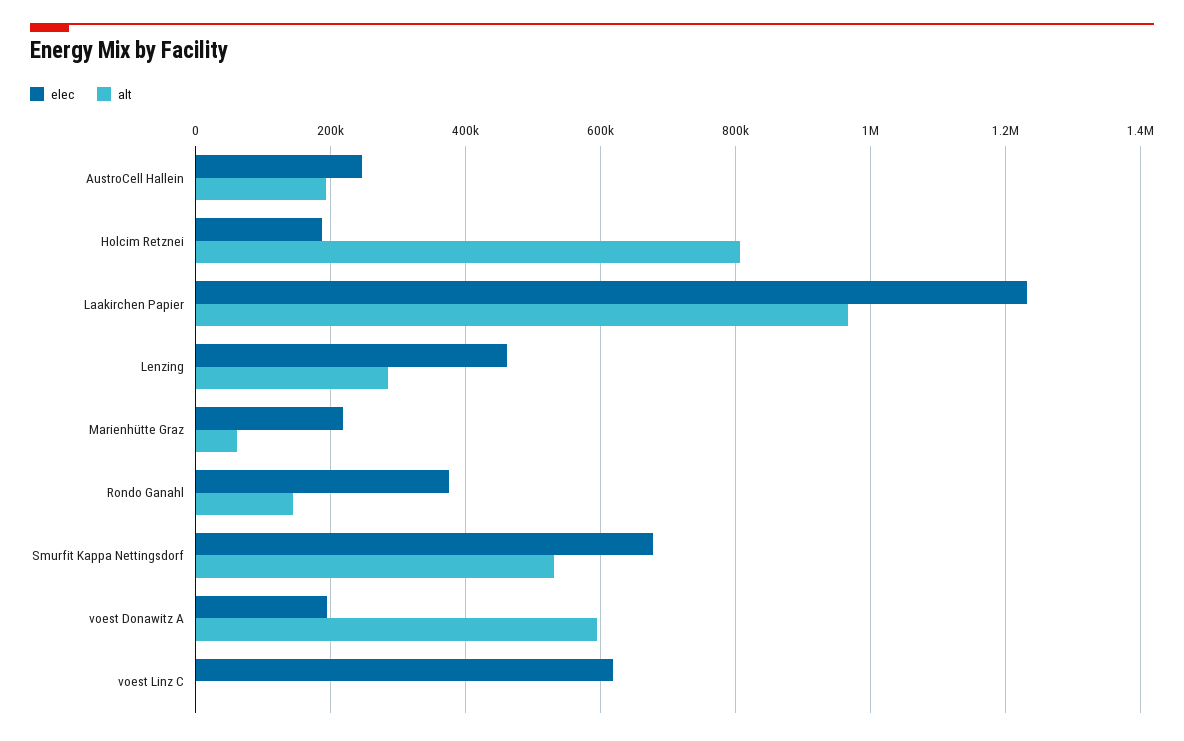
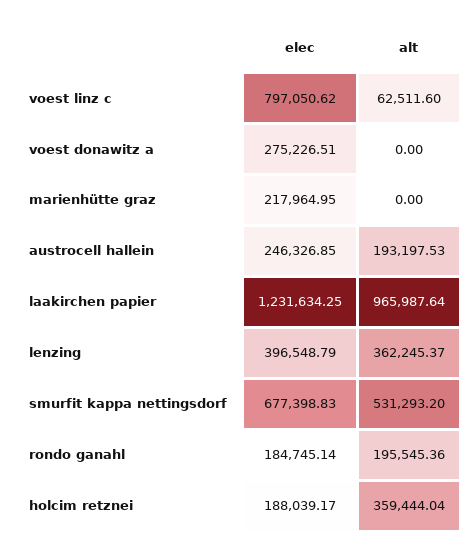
  {
    "elec": {
      "AustroCell Hallein": 246326.85,
      "Holcim Retznei": 188039.17,
      "Laakirchen Papier": 1231634.25,
-     "Lenzing": 460000,
+     "Lenzing": 396548.79,
      "Marienhütte Graz": 217964.95,
-     "Rondo Ganahl": 380000,
+     "Rondo Ganahl": 184745.14,
      "Smurfit Kappa Nettingsdorf": 677398.83,
-     "voest Donawitz A": 200000,
+     "voest Donawitz A": 275226.51,
-     "voest Linz C": 620000
+     "voest Linz C": 797050.62
    },
    "alt": {
      "AustroCell Hallein": 193197.53,
-     "Holcim Retznei": 800000,
+     "Holcim Retznei": 359444.04,
      "Laakirchen Papier": 965987.64,
-     "Lenzing": 280000,
+     "Lenzing": 362245.37,
-     "Marienhütte Graz": 60000,
+     "Marienhütte Graz": 0,
-     "Rondo Ganahl": 140000,
+     "Rondo Ganahl": 195545.36,
      "Smurfit Kappa Nettingsdorf": 531293.2,
-     "voest Donawitz A": 600000,
+     "voest Donawitz A": 0,
-     "voest Linz C": 0
+     "voest Linz C": 62511.6
    }
  }

